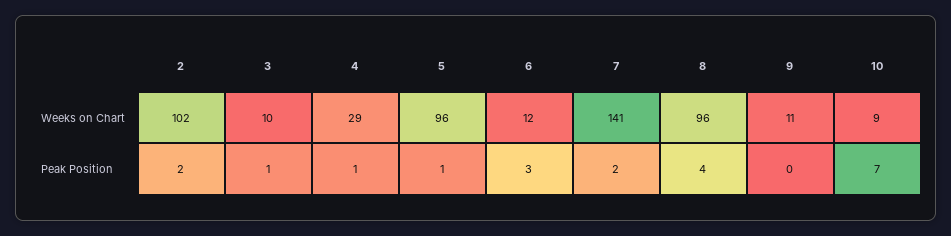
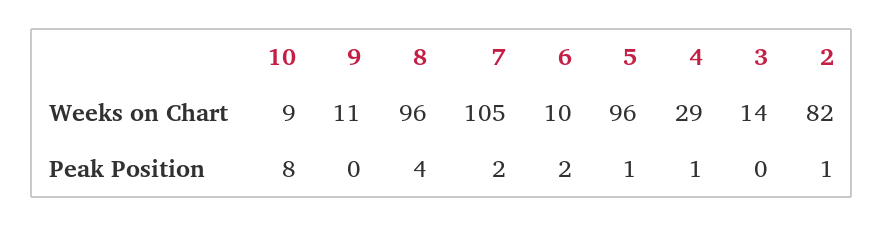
  {
    "2": {
-     "Weeks on Chart": 102,
+     "Weeks on Chart": 82,
-     "Peak Position": 2
+     "Peak Position": 1
    },
    "3": {
-     "Weeks on Chart": 10,
+     "Weeks on Chart": 14,
-     "Peak Position": 1
+     "Peak Position": 0
    },
    "4": {
      "Weeks on Chart": 29,
      "Peak Position": 1
    },
    "5": {
      "Weeks on Chart": 96,
      "Peak Position": 1
    },
    "6": {
-     "Weeks on Chart": 12,
+     "Weeks on Chart": 10,
-     "Peak Position": 3
+     "Peak Position": 2
    },
    "7": {
-     "Weeks on Chart": 141,
+     "Weeks on Chart": 105,
      "Peak Position": 2
    },
    "8": {
      "Weeks on Chart": 96,
      "Peak Position": 4
    },
    "9": {
      "Weeks on Chart": 11,
      "Peak Position": 0
    },
    "10": {
      "Weeks on Chart": 9,
-     "Peak Position": 7
+     "Peak Position": 8
    }
  }

